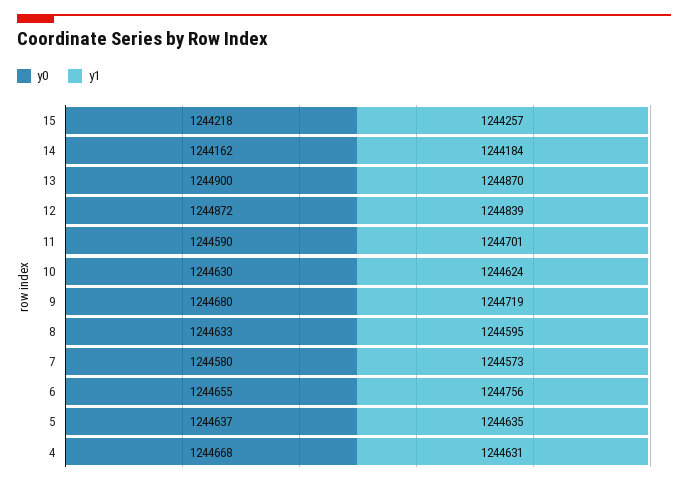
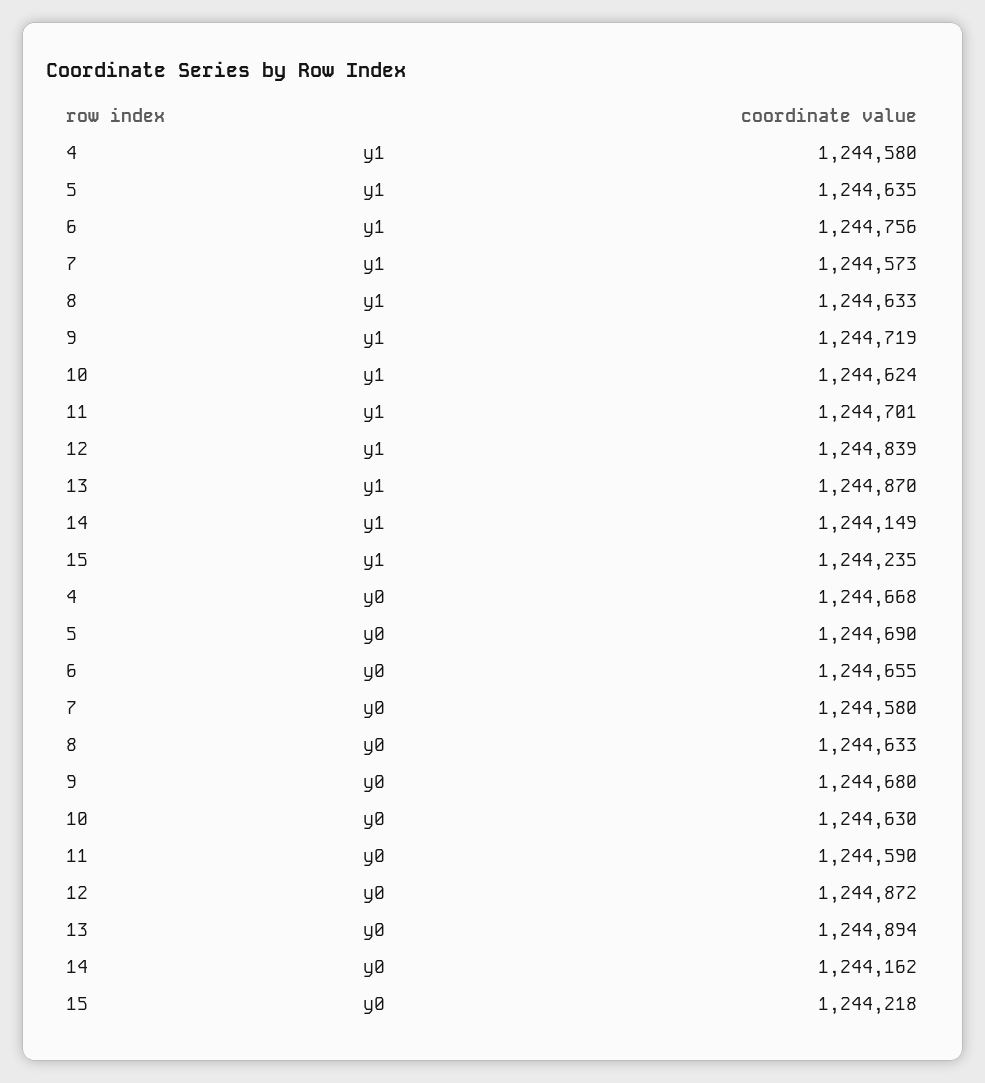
  {
    "y0": {
      "15": 1244218,
      "14": 1244162,
-     "13": 1244900,
+     "13": 1244894,
      "12": 1244872,
      "11": 1244590,
      "10": 1244630,
      "9": 1244680,
      "8": 1244633,
      "7": 1244580,
      "6": 1244655,
-     "5": 1244637,
+     "5": 1244690,
      "4": 1244668
    },
    "y1": {
-     "15": 1244257,
+     "15": 1244235,
-     "14": 1244184,
+     "14": 1244149,
      "13": 1244870,
      "12": 1244839,
      "11": 1244701,
      "10": 1244624,
      "9": 1244719,
-     "8": 1244595,
+     "8": 1244633,
      "7": 1244573,
      "6": 1244756,
      "5": 1244635,
-     "4": 1244631
+     "4": 1244580
    }
  }

